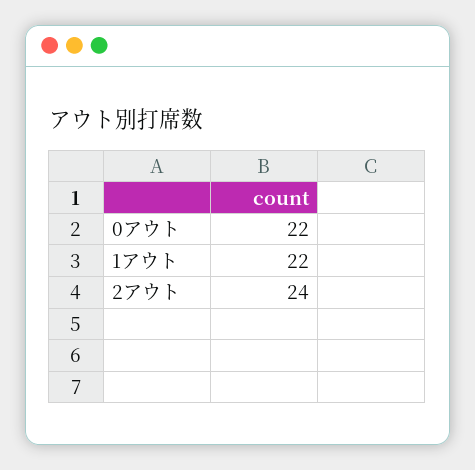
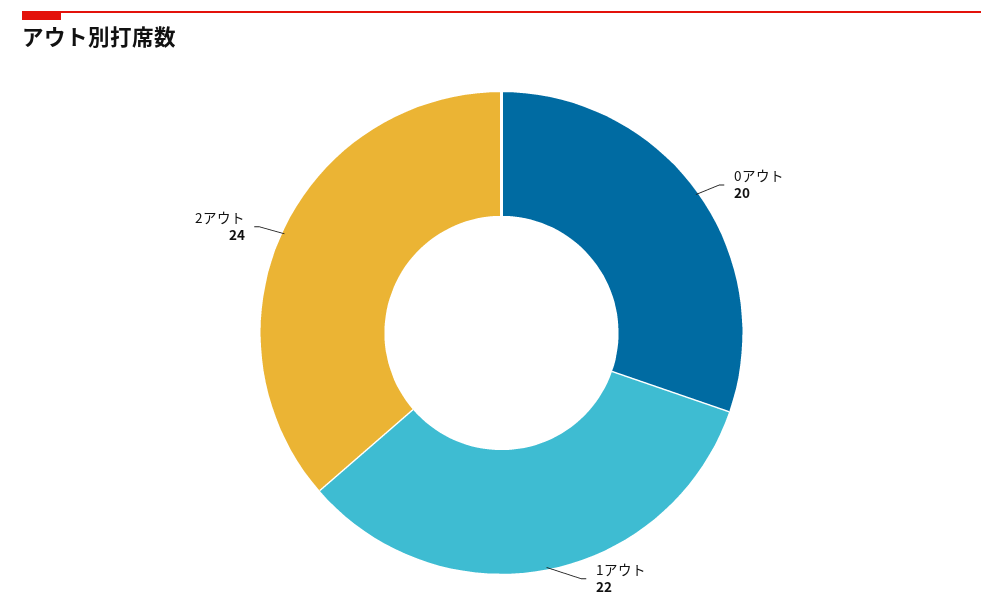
  {
-   "0アウト": 22,
+   "0アウト": 20,
    "1アウト": 22,
    "2アウト": 24
  }

